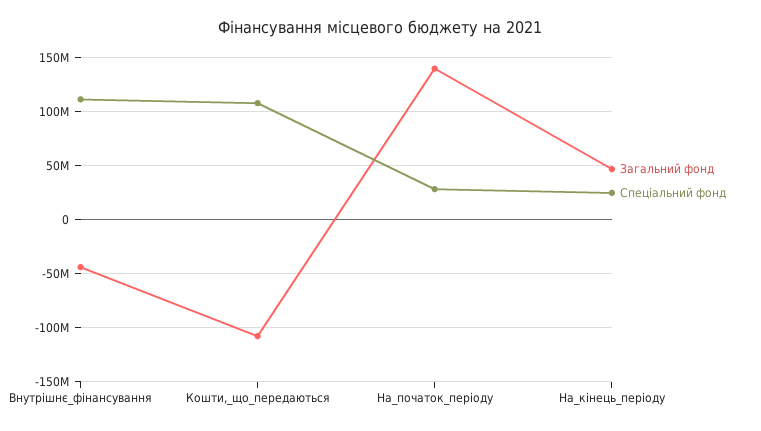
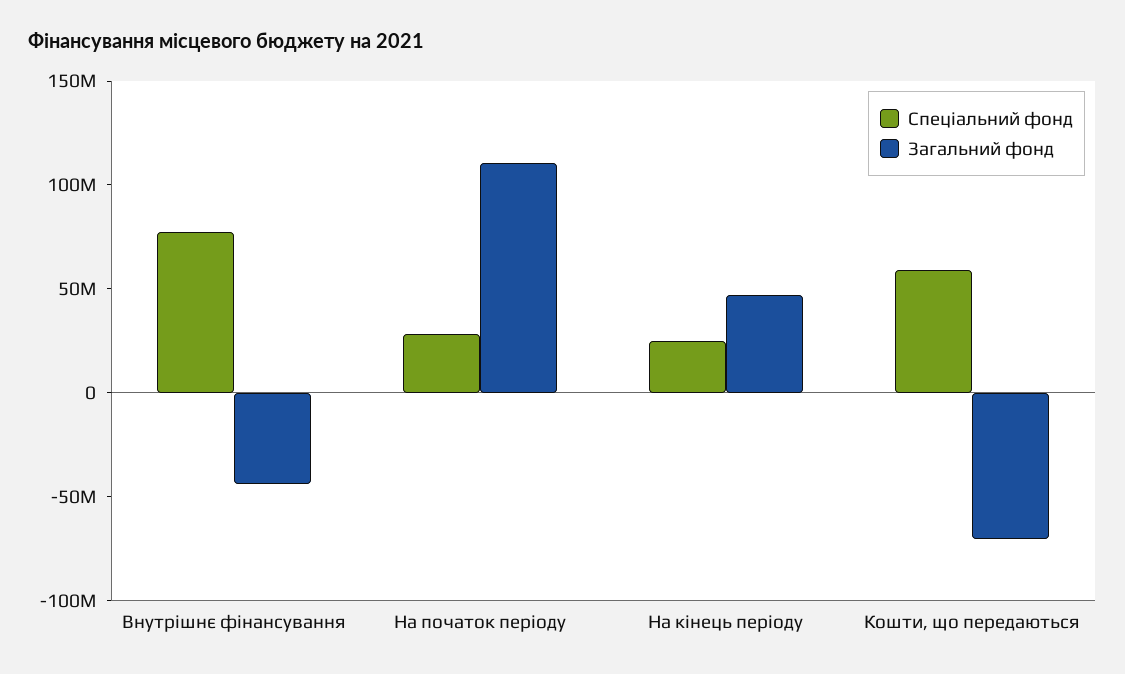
  {
    "Загальний фонд": {
      "Внутрішнє_фінансування": -40000000,
-     "Кошти,_що_передаються": -110000000,
+     "Кошти,_що_передаються": -70000000,
-     "На_початок_періоду": 140000000,
+     "На_початок_періоду": 110000000,
      "На_кінець_періоду": 50000000
    },
    "Спеціальний фонд": {
-     "Внутрішнє_фінансування": 110000000,
+     "Внутрішнє_фінансування": 80000000,
-     "Кошти,_що_передаються": 110000000,
+     "Кошти,_що_передаються": 60000000,
      "На_початок_періоду": 30000000,
      "На_кінець_періоду": 20000000
    }
  }

